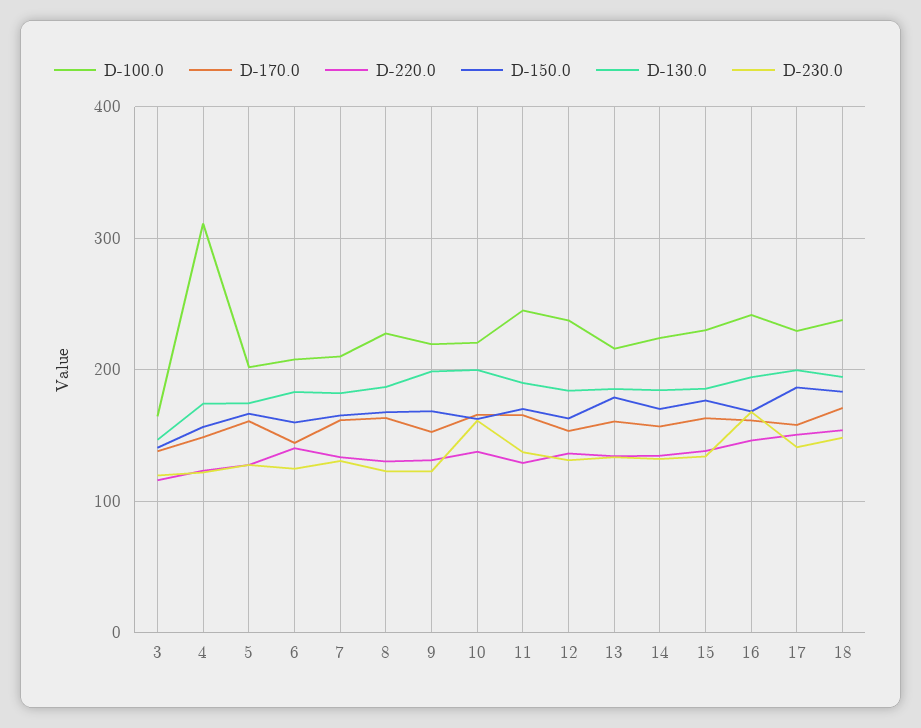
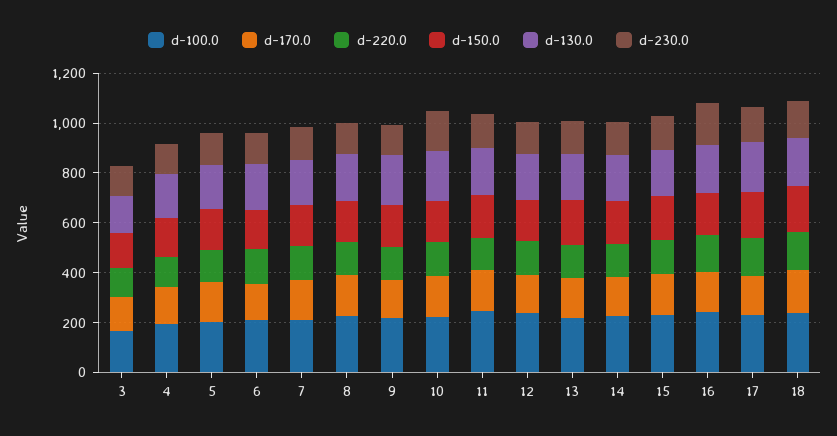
  {
    "D-100.0": {
      "3": 160,
-     "4": 310,
+     "4": 200,
      "5": 200,
      "6": 210,
      "7": 210,
      "8": 230,
      "9": 220,
      "10": 220,
      "11": 250,
      "12": 240,
      "13": 220,
      "14": 220,
      "15": 230,
      "16": 240,
      "17": 230,
      "18": 240
    },
    "D-170.0": {
      "3": 140,
      "4": 150,
      "5": 160,
      "6": 140,
      "7": 160,
      "8": 160,
      "9": 150,
      "10": 170,
      "11": 170,
      "12": 150,
      "13": 160,
      "14": 160,
      "15": 160,
      "16": 160,
      "17": 160,
      "18": 170
    },
    "D-220.0": {
      "3": 120,
      "4": 120,
      "5": 130,
      "6": 140,
      "7": 130,
      "8": 130,
      "9": 130,
      "10": 140,
      "11": 130,
      "12": 140,
      "13": 130,
      "14": 130,
      "15": 140,
      "16": 150,
      "17": 150,
      "18": 150
    },
    "D-150.0": {
      "3": 140,
      "4": 160,
      "5": 170,
      "6": 160,
      "7": 170,
      "8": 170,
      "9": 170,
      "10": 160,
      "11": 170,
      "12": 160,
      "13": 180,
      "14": 170,
      "15": 180,
      "16": 170,
      "17": 190,
      "18": 180
    },
    "D-130.0": {
      "3": 150,
      "4": 170,
      "5": 170,
      "6": 180,
      "7": 180,
      "8": 190,
      "9": 200,
      "10": 200,
      "11": 190,
      "12": 180,
      "13": 190,
      "14": 180,
      "15": 190,
      "16": 190,
      "17": 200,
      "18": 190
    },
    "D-230.0": {
      "3": 120,
      "4": 120,
      "5": 130,
      "6": 120,
      "7": 130,
      "8": 120,
      "9": 120,
      "10": 160,
      "11": 140,
      "12": 130,
      "13": 130,
      "14": 130,
      "15": 130,
      "16": 170,
      "17": 140,
      "18": 150
    }
  }

